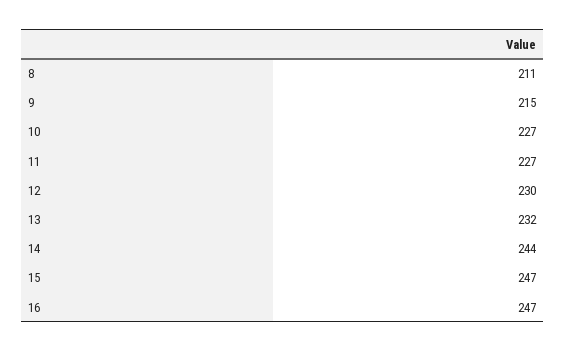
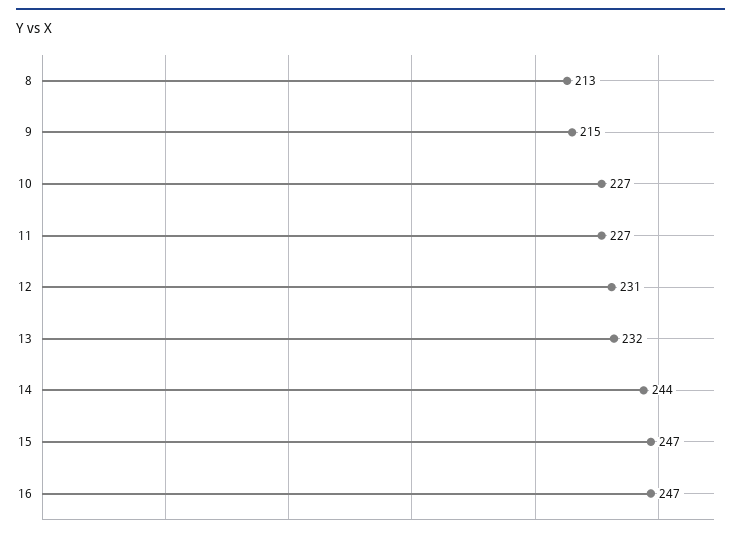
  {
-   "8": 211,
+   "8": 213,
    "9": 215,
    "10": 227,
    "11": 227,
-   "12": 230,
+   "12": 231,
    "13": 232,
    "14": 244,
    "15": 247,
    "16": 247
  }

